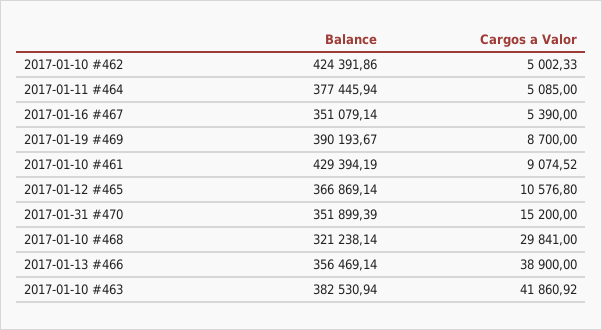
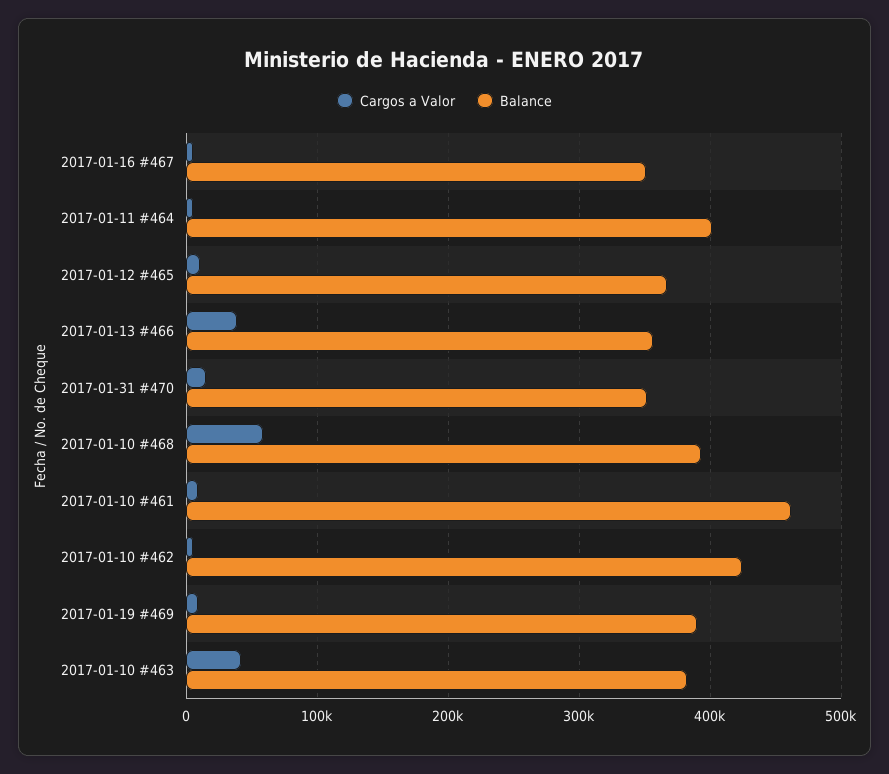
  {
    "Balance": {
      "2017-01-10 #462": 424391.86,
-     "2017-01-11 #464": 377445.94,
+     "2017-01-11 #464": 400000,
      "2017-01-16 #467": 351079.14,
      "2017-01-19 #469": 390193.67,
-     "2017-01-10 #461": 429394.19,
+     "2017-01-10 #461": 460000,
      "2017-01-12 #465": 366869.14,
      "2017-01-31 #470": 351899.39,
-     "2017-01-10 #468": 321238.14,
+     "2017-01-10 #468": 390000,
      "2017-01-13 #466": 356469.14,
      "2017-01-10 #463": 382530.94
    },
    "Cargos a Valor": {
      "2017-01-10 #462": 5002.33,
      "2017-01-11 #464": 5085,
      "2017-01-16 #467": 5390,
      "2017-01-19 #469": 8700,
      "2017-01-10 #461": 9074.52,
      "2017-01-12 #465": 10576.8,
      "2017-01-31 #470": 15200,
-     "2017-01-10 #468": 29841,
+     "2017-01-10 #468": 60000,
      "2017-01-13 #466": 38900,
      "2017-01-10 #463": 41860.92
    }
  }

